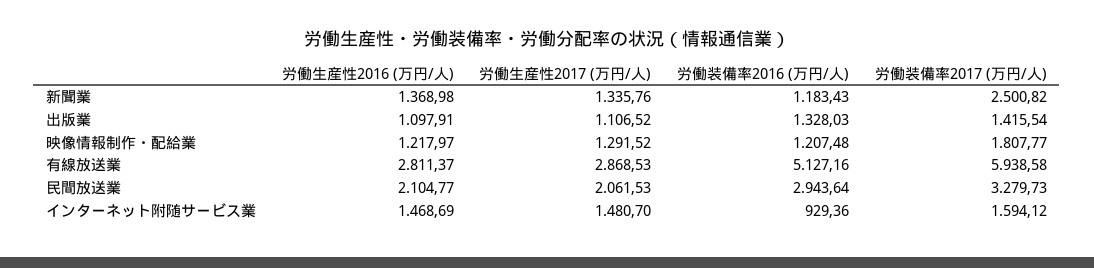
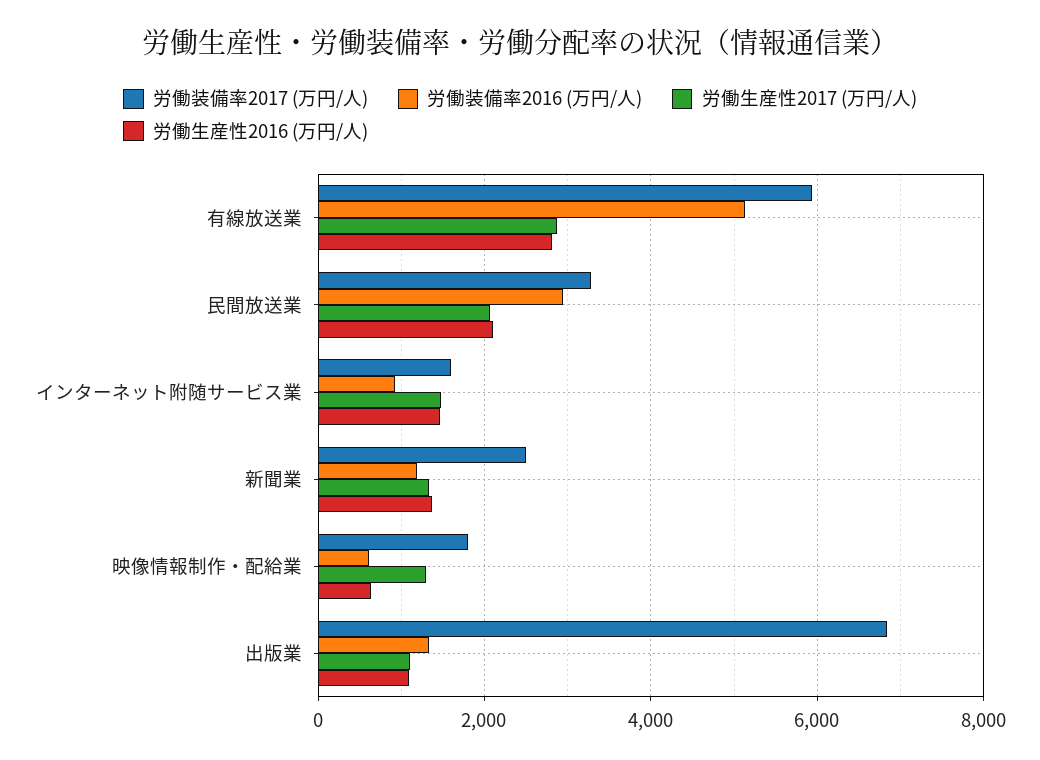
  {
    "労働生産性2016 (万円/人)": {
      "新聞業": 1368.98,
      "出版業": 1097.91,
-     "映像情報制作・配給業": 1217.97,
+     "映像情報制作・配給業": 600,
      "有線放送業": 2811.37,
      "民間放送業": 2104.77,
      "インターネット附随サービス業": 1468.69
    },
    "労働生産性2017 (万円/人)": {
      "新聞業": 1335.76,
      "出版業": 1106.52,
      "映像情報制作・配給業": 1291.52,
      "有線放送業": 2868.53,
      "民間放送業": 2061.53,
      "インターネット附随サービス業": 1480.7
    },
    "労働装備率2016 (万円/人)": {
      "新聞業": 1183.43,
      "出版業": 1328.03,
-     "映像情報制作・配給業": 1207.48,
+     "映像情報制作・配給業": 600,
      "有線放送業": 5127.16,
      "民間放送業": 2943.64,
      "インターネット附随サービス業": 929.36
    },
    "労働装備率2017 (万円/人)": {
      "新聞業": 2500.82,
-     "出版業": 1415.54,
+     "出版業": 6800,
      "映像情報制作・配給業": 1807.77,
      "有線放送業": 5938.58,
      "民間放送業": 3279.73,
      "インターネット附随サービス業": 1594.12
    }
  }

